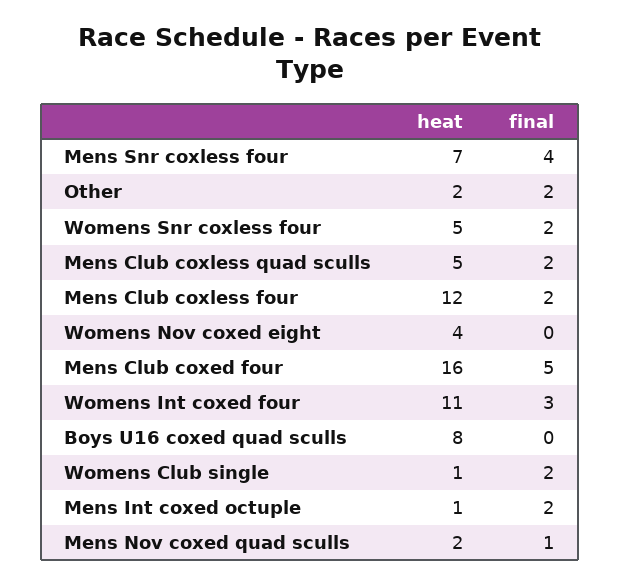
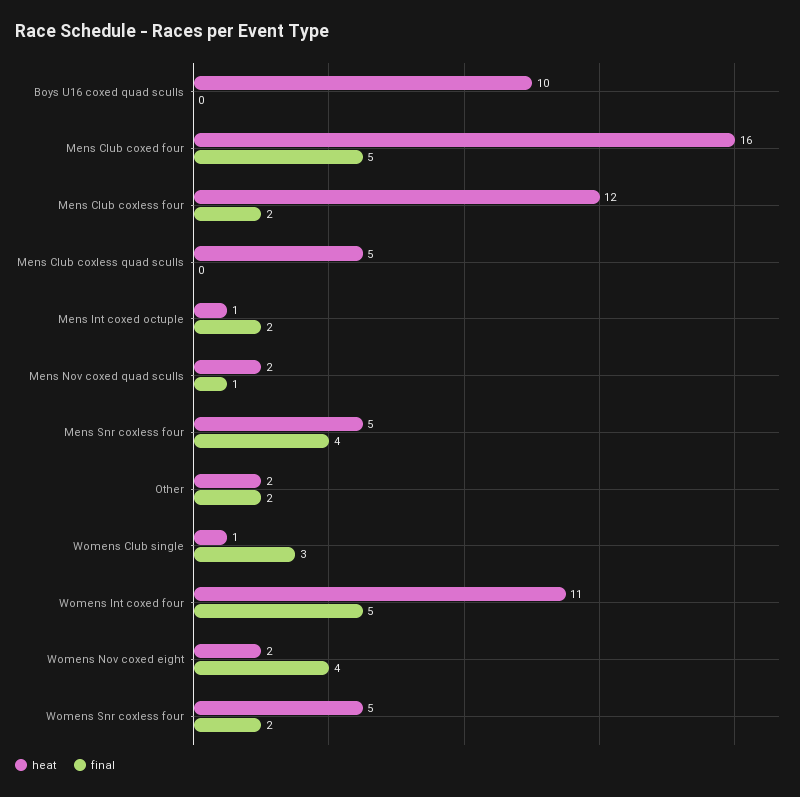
  {
    "heat": {
-     "Mens Snr coxless four": 7,
+     "Mens Snr coxless four": 5,
      "Other": 2,
      "Womens Snr coxless four": 5,
      "Mens Club coxless quad sculls": 5,
      "Mens Club coxless four": 12,
-     "Womens Nov coxed eight": 4,
+     "Womens Nov coxed eight": 2,
      "Mens Club coxed four": 16,
      "Womens Int coxed four": 11,
-     "Boys U16 coxed quad sculls": 8,
+     "Boys U16 coxed quad sculls": 10,
      "Womens Club single": 1,
      "Mens Int coxed octuple": 1,
      "Mens Nov coxed quad sculls": 2
    },
    "final": {
      "Mens Snr coxless four": 4,
      "Other": 2,
      "Womens Snr coxless four": 2,
-     "Mens Club coxless quad sculls": 2,
+     "Mens Club coxless quad sculls": 0,
      "Mens Club coxless four": 2,
-     "Womens Nov coxed eight": 0,
+     "Womens Nov coxed eight": 4,
      "Mens Club coxed four": 5,
-     "Womens Int coxed four": 3,
+     "Womens Int coxed four": 5,
      "Boys U16 coxed quad sculls": 0,
-     "Womens Club single": 2,
+     "Womens Club single": 3,
      "Mens Int coxed octuple": 2,
      "Mens Nov coxed quad sculls": 1
    }
  }

